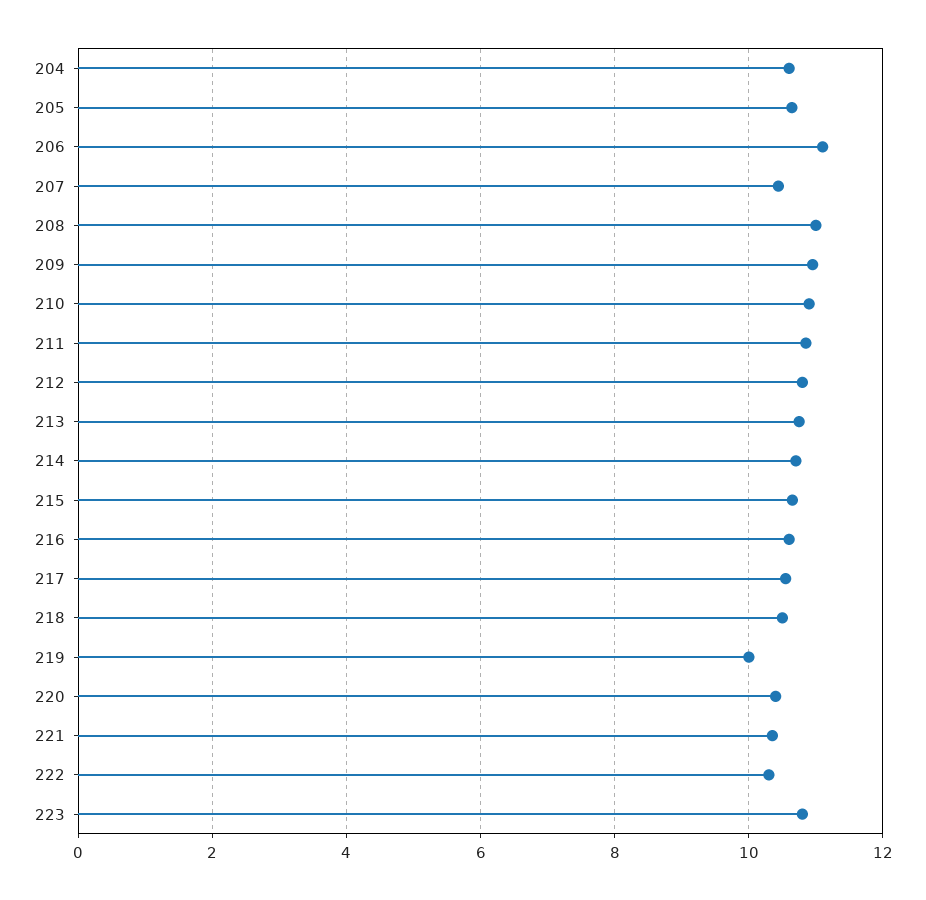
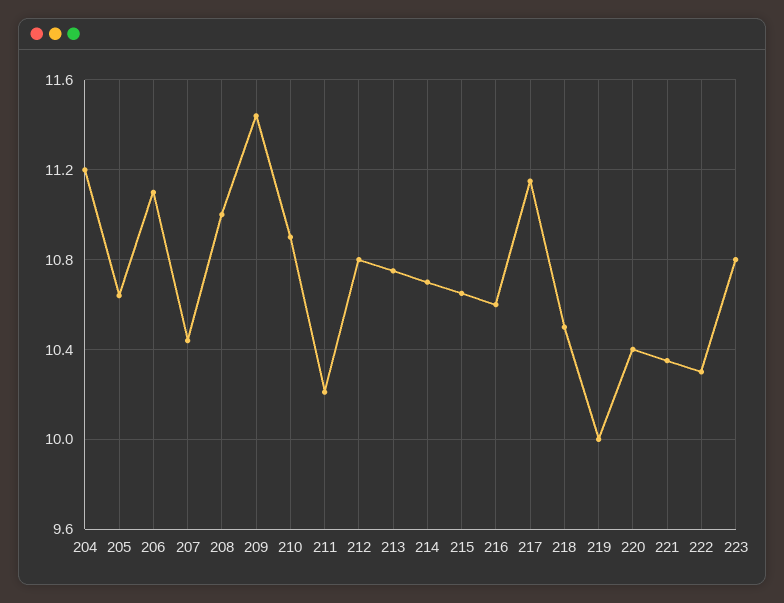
  {
-   "204": 10.6,
+   "204": 11.2,
    "205": 10.65,
    "206": 11.1,
    "207": 10.45,
    "208": 11,
-   "209": 11,
+   "209": 11.45,
    "210": 10.9,
-   "211": 10.8,
+   "211": 10.2,
    "212": 10.8,
    "213": 10.75,
    "214": 10.7,
    "215": 10.65,
    "216": 10.6,
-   "217": 10.6,
+   "217": 11.15,
    "218": 10.5,
    "219": 10,
    "220": 10.4,
    "221": 10.35,
    "222": 10.3,
    "223": 10.8
  }

